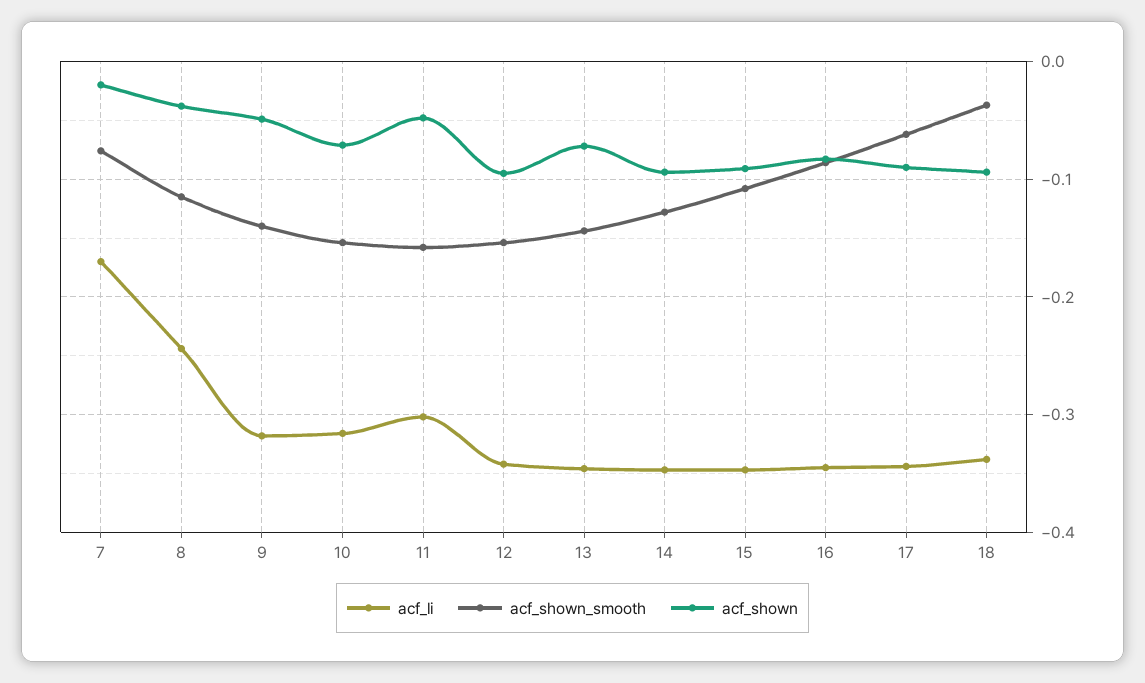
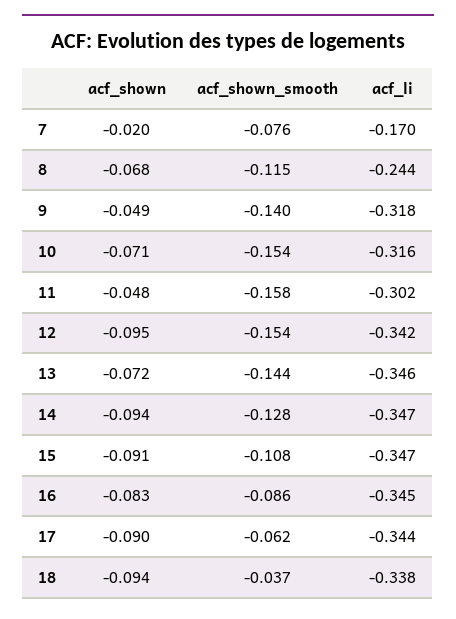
  {
    "acf_li": {
      "7": -0.17,
      "8": -0.244,
      "9": -0.318,
      "10": -0.316,
      "11": -0.302,
      "12": -0.342,
      "13": -0.346,
      "14": -0.347,
      "15": -0.347,
      "16": -0.345,
      "17": -0.344,
      "18": -0.338
    },
    "acf_shown_smooth": {
      "7": -0.076,
      "8": -0.115,
      "9": -0.14,
      "10": -0.154,
      "11": -0.158,
      "12": -0.154,
      "13": -0.144,
      "14": -0.128,
      "15": -0.108,
      "16": -0.086,
      "17": -0.062,
      "18": -0.037
    },
    "acf_shown": {
      "7": -0.02,
-     "8": -0.04,
+     "8": -0.068,
      "9": -0.049,
      "10": -0.071,
      "11": -0.048,
      "12": -0.095,
      "13": -0.072,
      "14": -0.094,
      "15": -0.091,
      "16": -0.083,
      "17": -0.09,
      "18": -0.094
    }
  }

